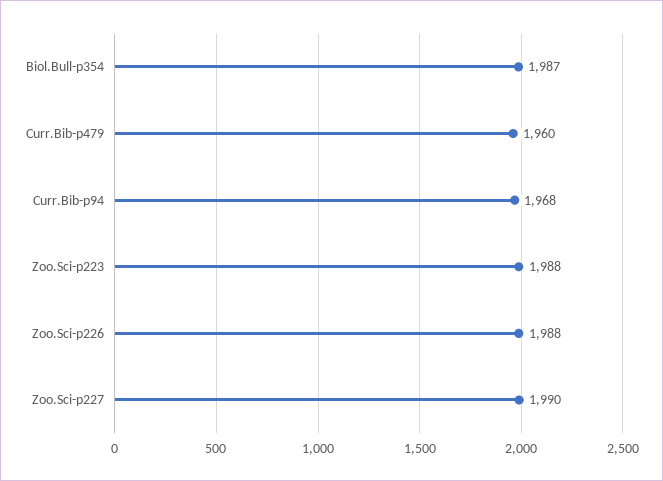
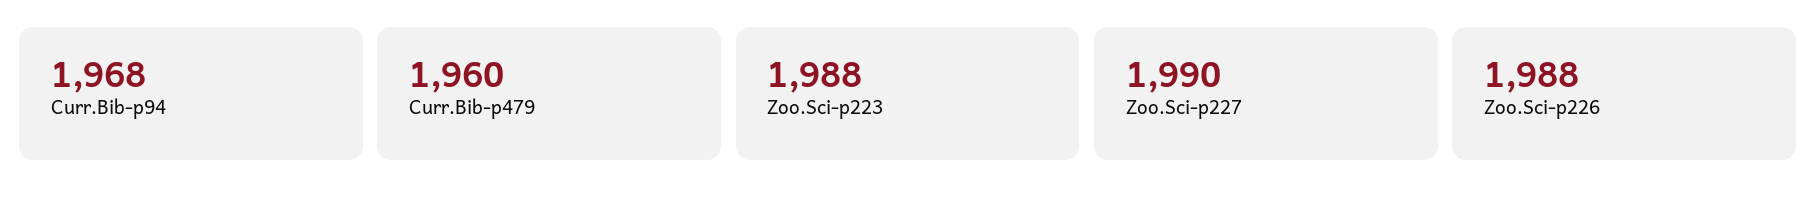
  {
-   "Biol.Bull-p354": 1987,
    "Curr.Bib-p479": 1960,
    "Curr.Bib-p94": 1968,
    "Zoo.Sci-p223": 1988,
    "Zoo.Sci-p226": 1988,
    "Zoo.Sci-p227": 1990
  }

